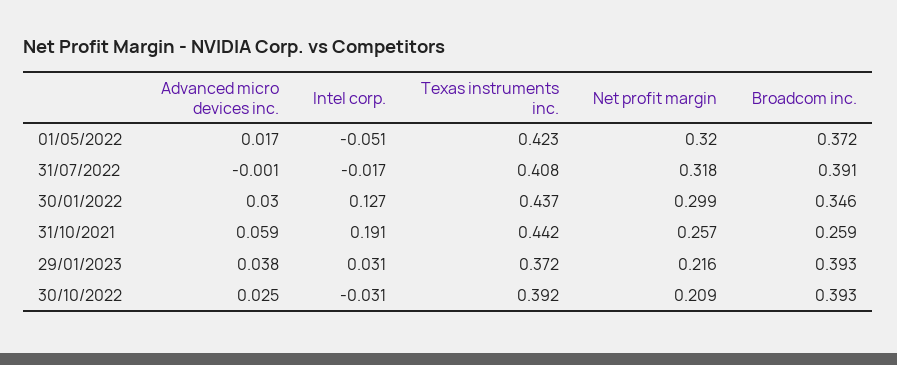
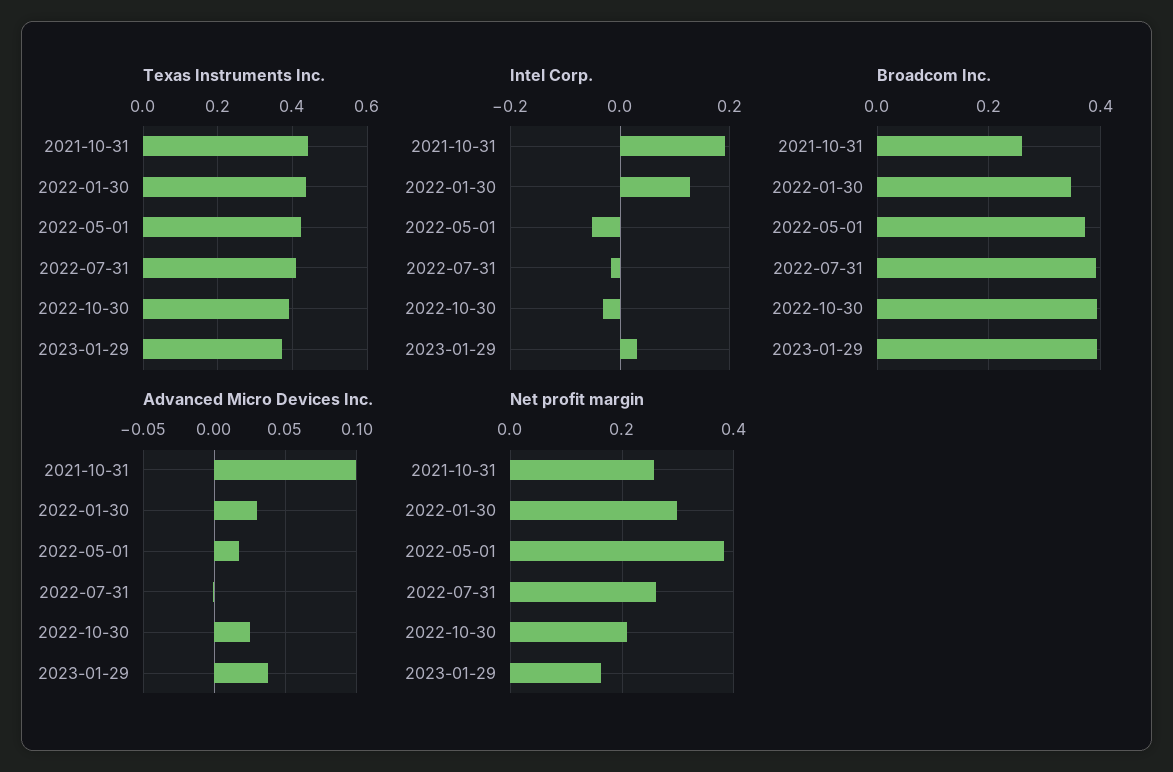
  {
    "Advanced micro devices inc.": {
      "01/05/2022": 0.017,
      "31/07/2022": -0.001,
      "30/01/2022": 0.03,
-     "31/10/2021": 0.059,
+     "31/10/2021": 0.1,
      "29/01/2023": 0.038,
      "30/10/2022": 0.025
    },
    "Intel corp.": {
      "01/05/2022": -0.051,
      "31/07/2022": -0.017,
      "30/01/2022": 0.127,
      "31/10/2021": 0.191,
      "29/01/2023": 0.031,
      "30/10/2022": -0.031
    },
    "Texas instruments inc.": {
      "01/05/2022": 0.423,
      "31/07/2022": 0.408,
      "30/01/2022": 0.437,
      "31/10/2021": 0.442,
      "29/01/2023": 0.372,
      "30/10/2022": 0.392
    },
    "Net profit margin": {
-     "01/05/2022": 0.32,
+     "01/05/2022": 0.38,
-     "31/07/2022": 0.318,
+     "31/07/2022": 0.26,
      "30/01/2022": 0.299,
      "31/10/2021": 0.257,
-     "29/01/2023": 0.216,
+     "29/01/2023": 0.16,
      "30/10/2022": 0.209
    },
    "Broadcom inc.": {
      "01/05/2022": 0.372,
      "31/07/2022": 0.391,
      "30/01/2022": 0.346,
      "31/10/2021": 0.259,
      "29/01/2023": 0.393,
      "30/10/2022": 0.393
    }
  }

